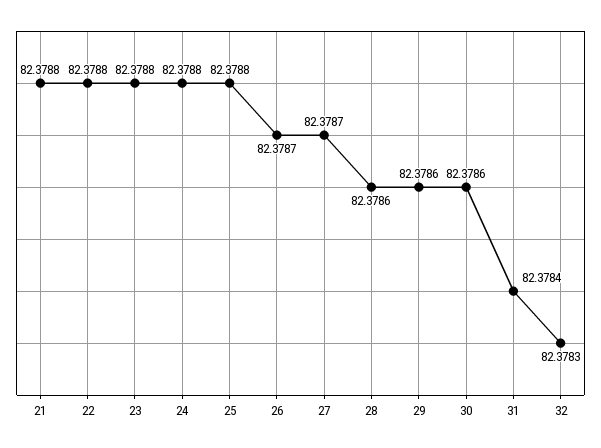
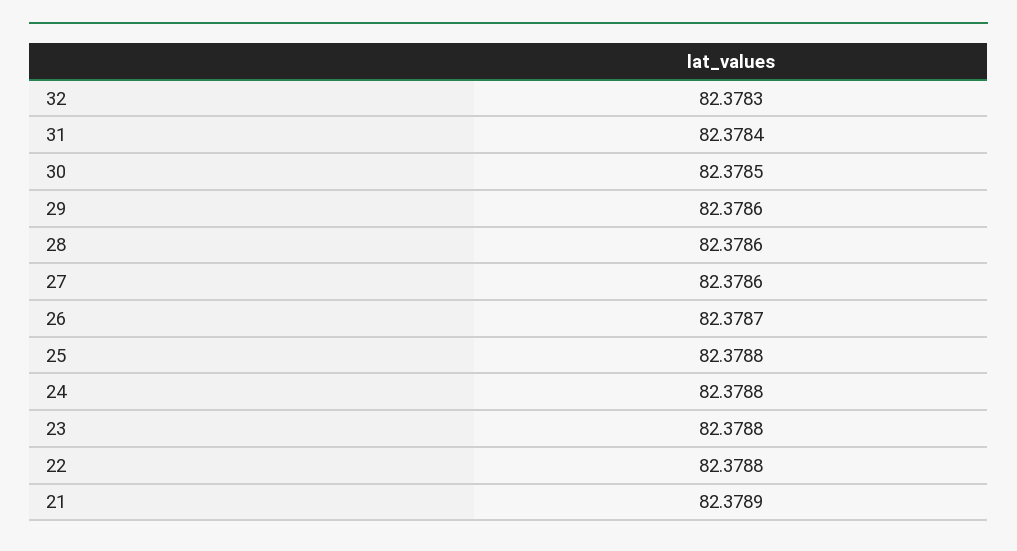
  {
-   "21": 82.3788,
+   "21": 82.3789,
    "22": 82.3788,
    "23": 82.3788,
    "24": 82.3788,
    "25": 82.3788,
    "26": 82.3787,
-   "27": 82.3787,
+   "27": 82.3786,
    "28": 82.3786,
    "29": 82.3786,
-   "30": 82.3786,
+   "30": 82.3785,
    "31": 82.3784,
    "32": 82.3783
  }

